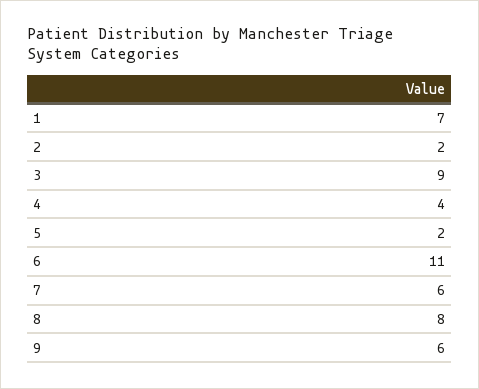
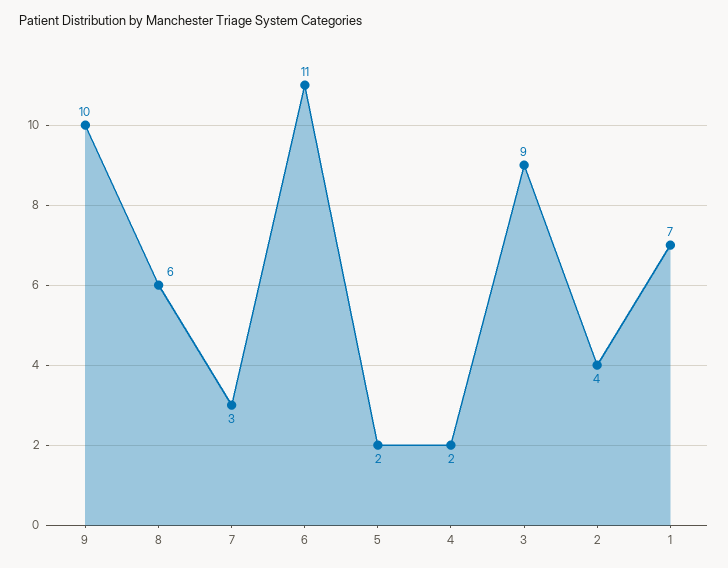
  {
    "1": 7,
-   "2": 2,
+   "2": 4,
    "3": 9,
-   "4": 4,
+   "4": 2,
    "5": 2,
    "6": 11,
-   "7": 6,
+   "7": 3,
-   "8": 8,
+   "8": 6,
-   "9": 6
+   "9": 10
  }

